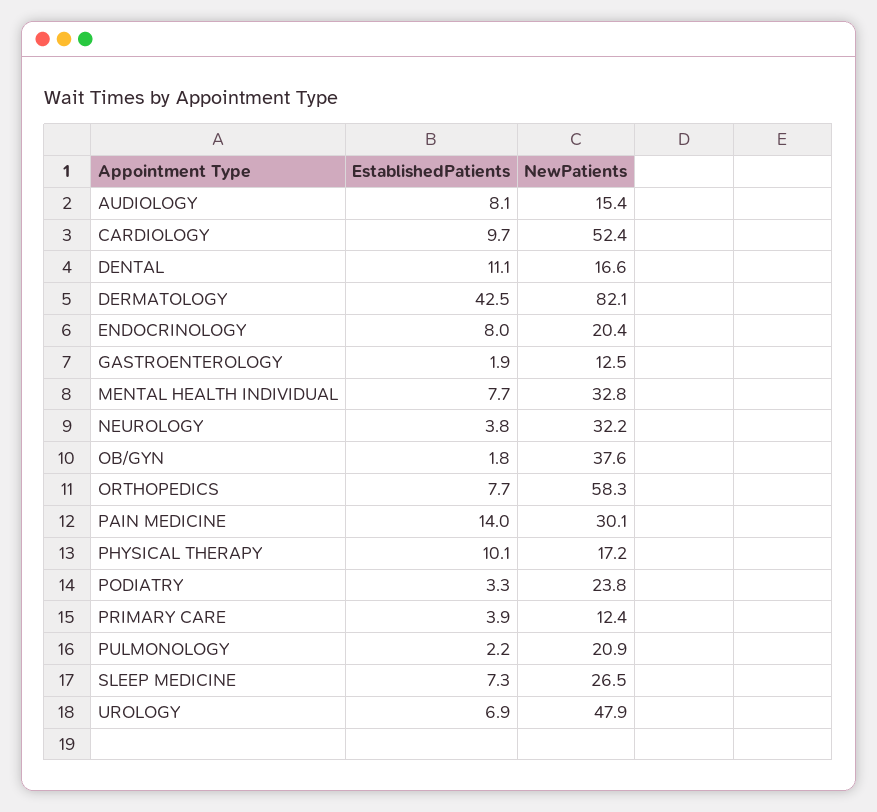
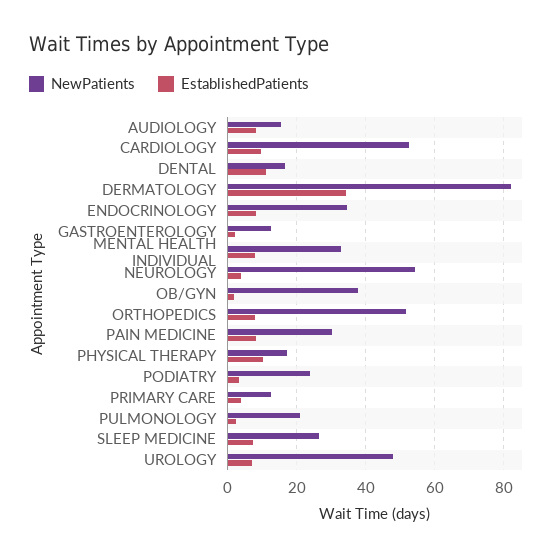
  {
    "EstablishedPatients": {
      "AUDIOLOGY": 8.1,
      "CARDIOLOGY": 9.7,
      "DENTAL": 11.1,
-     "DERMATOLOGY": 42.5,
+     "DERMATOLOGY": 34,
      "ENDOCRINOLOGY": 8,
      "GASTROENTEROLOGY": 1.9,
      "MENTAL HEALTH INDIVIDUAL": 7.7,
      "NEUROLOGY": 3.8,
      "OB/GYN": 1.8,
      "ORTHOPEDICS": 7.7,
-     "PAIN MEDICINE": 14,
+     "PAIN MEDICINE": 8,
      "PHYSICAL THERAPY": 10.1,
      "PODIATRY": 3.3,
      "PRIMARY CARE": 3.9,
      "PULMONOLOGY": 2.2,
      "SLEEP MEDICINE": 7.3,
      "UROLOGY": 6.9
    },
    "NewPatients": {
      "AUDIOLOGY": 15.4,
      "CARDIOLOGY": 52.4,
      "DENTAL": 16.6,
      "DERMATOLOGY": 82.1,
-     "ENDOCRINOLOGY": 20.4,
+     "ENDOCRINOLOGY": 34,
      "GASTROENTEROLOGY": 12.5,
      "MENTAL HEALTH INDIVIDUAL": 32.8,
-     "NEUROLOGY": 32.2,
+     "NEUROLOGY": 54,
      "OB/GYN": 37.6,
-     "ORTHOPEDICS": 58.3,
+     "ORTHOPEDICS": 52,
      "PAIN MEDICINE": 30.1,
      "PHYSICAL THERAPY": 17.2,
      "PODIATRY": 23.8,
      "PRIMARY CARE": 12.4,
      "PULMONOLOGY": 20.9,
      "SLEEP MEDICINE": 26.5,
      "UROLOGY": 47.9
    }
  }

